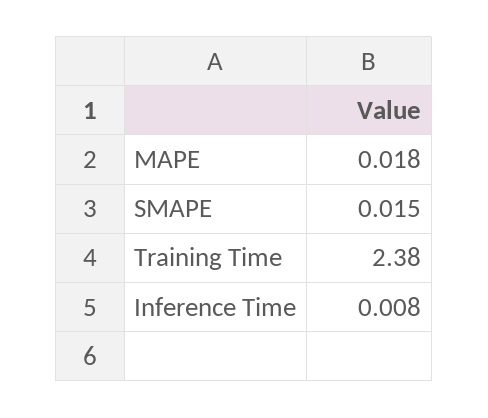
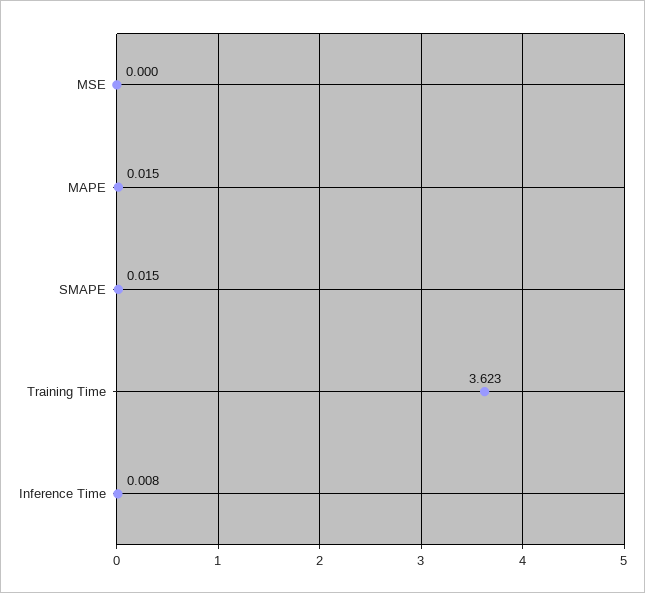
  {
-   "MAPE": 0.018,
+   "MAPE": 0.015,
    "SMAPE": 0.015,
-   "Training Time": 2.38,
+   "Training Time": 3.623,
-   "Inference Time": 0.008
+   "Inference Time": 0.008,
+   "MSE": 0
  }

